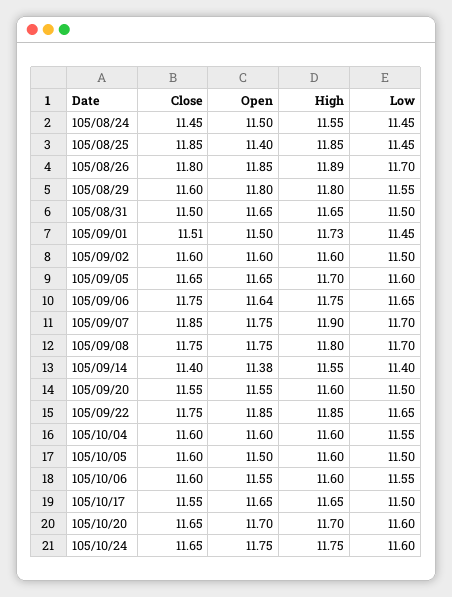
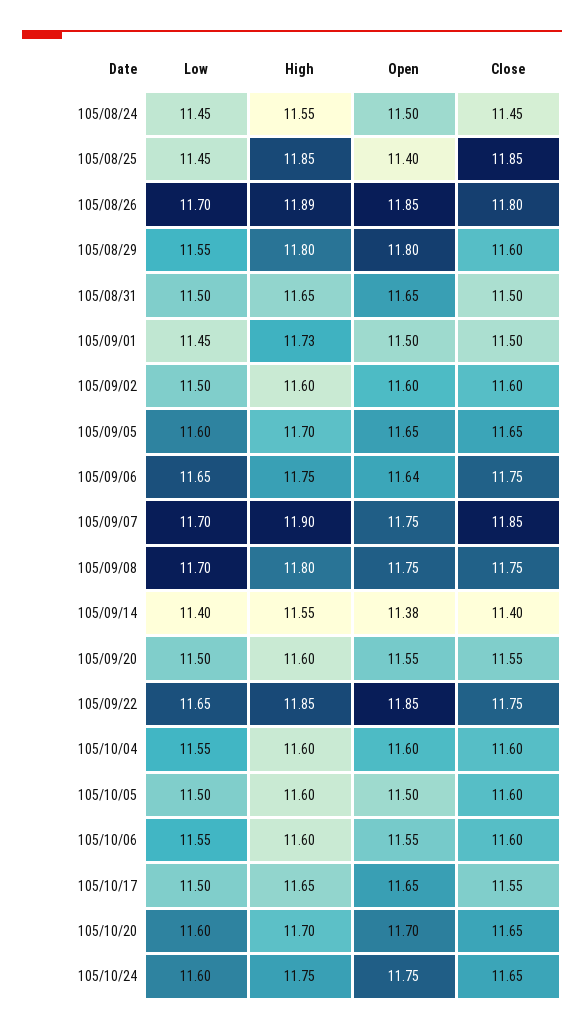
  {
    "Close": {
      "105/08/24": 11.45,
      "105/08/25": 11.85,
      "105/08/26": 11.8,
      "105/08/29": 11.6,
      "105/08/31": 11.5,
-     "105/09/01": 11.51,
+     "105/09/01": 11.5,
      "105/09/02": 11.6,
      "105/09/05": 11.65,
      "105/09/06": 11.75,
      "105/09/07": 11.85,
      "105/09/08": 11.75,
      "105/09/14": 11.4,
      "105/09/20": 11.55,
      "105/09/22": 11.75,
      "105/10/04": 11.6,
      "105/10/05": 11.6,
      "105/10/06": 11.6,
      "105/10/17": 11.55,
      "105/10/20": 11.65,
      "105/10/24": 11.65
    },
    "Open": {
      "105/08/24": 11.5,
      "105/08/25": 11.4,
      "105/08/26": 11.85,
      "105/08/29": 11.8,
      "105/08/31": 11.65,
      "105/09/01": 11.5,
      "105/09/02": 11.6,
      "105/09/05": 11.65,
      "105/09/06": 11.64,
      "105/09/07": 11.75,
      "105/09/08": 11.75,
      "105/09/14": 11.38,
      "105/09/20": 11.55,
      "105/09/22": 11.85,
      "105/10/04": 11.6,
      "105/10/05": 11.5,
      "105/10/06": 11.55,
      "105/10/17": 11.65,
      "105/10/20": 11.7,
      "105/10/24": 11.75
    },
    "High": {
      "105/08/24": 11.55,
      "105/08/25": 11.85,
      "105/08/26": 11.89,
      "105/08/29": 11.8,
      "105/08/31": 11.65,
      "105/09/01": 11.73,
      "105/09/02": 11.6,
      "105/09/05": 11.7,
      "105/09/06": 11.75,
      "105/09/07": 11.9,
      "105/09/08": 11.8,
      "105/09/14": 11.55,
      "105/09/20": 11.6,
      "105/09/22": 11.85,
      "105/10/04": 11.6,
      "105/10/05": 11.6,
      "105/10/06": 11.6,
      "105/10/17": 11.65,
      "105/10/20": 11.7,
      "105/10/24": 11.75
    },
    "Low": {
      "105/08/24": 11.45,
      "105/08/25": 11.45,
      "105/08/26": 11.7,
      "105/08/29": 11.55,
      "105/08/31": 11.5,
      "105/09/01": 11.45,
      "105/09/02": 11.5,
      "105/09/05": 11.6,
      "105/09/06": 11.65,
      "105/09/07": 11.7,
      "105/09/08": 11.7,
      "105/09/14": 11.4,
      "105/09/20": 11.5,
      "105/09/22": 11.65,
      "105/10/04": 11.55,
      "105/10/05": 11.5,
      "105/10/06": 11.55,
      "105/10/17": 11.5,
      "105/10/20": 11.6,
      "105/10/24": 11.6
    }
  }

